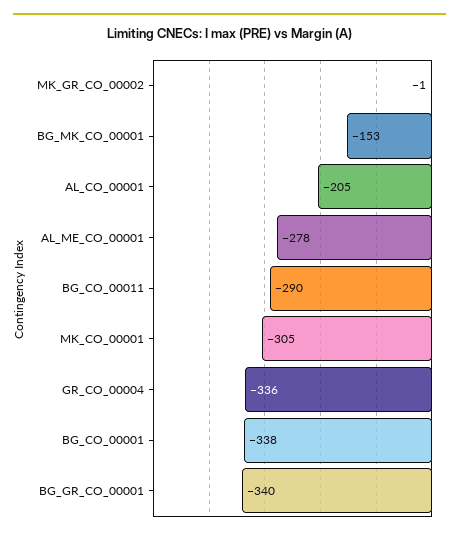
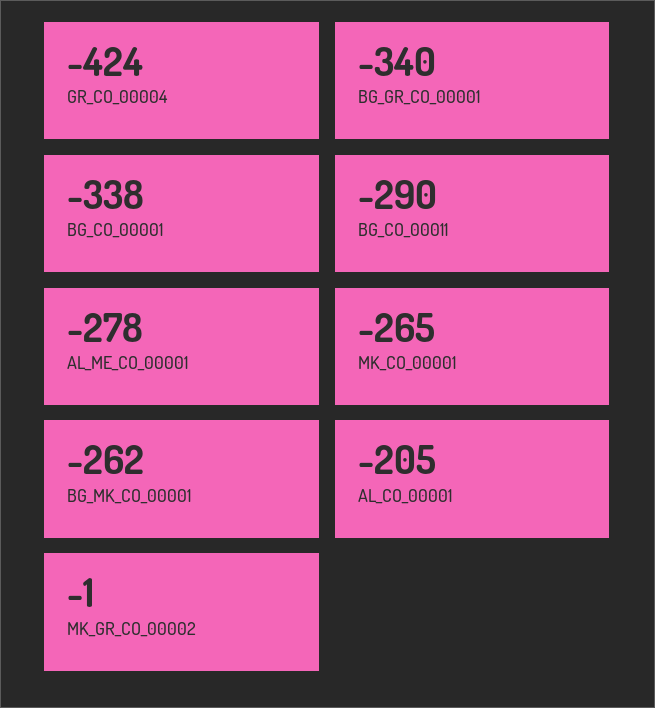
  {
    "MK_GR_CO_00002": -1,
-   "BG_MK_CO_00001": -153,
+   "BG_MK_CO_00001": -262,
    "AL_CO_00001": -205,
    "AL_ME_CO_00001": -278,
    "BG_CO_00011": -290,
-   "MK_CO_00001": -305,
+   "MK_CO_00001": -265,
-   "GR_CO_00004": -336,
+   "GR_CO_00004": -424,
    "BG_CO_00001": -338,
    "BG_GR_CO_00001": -340
  }

